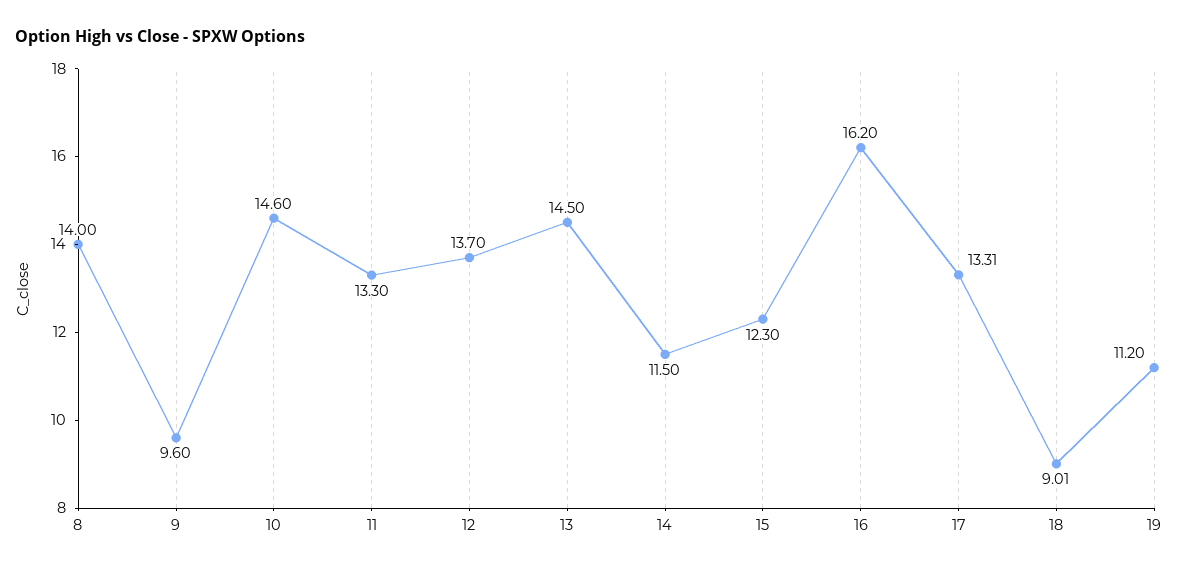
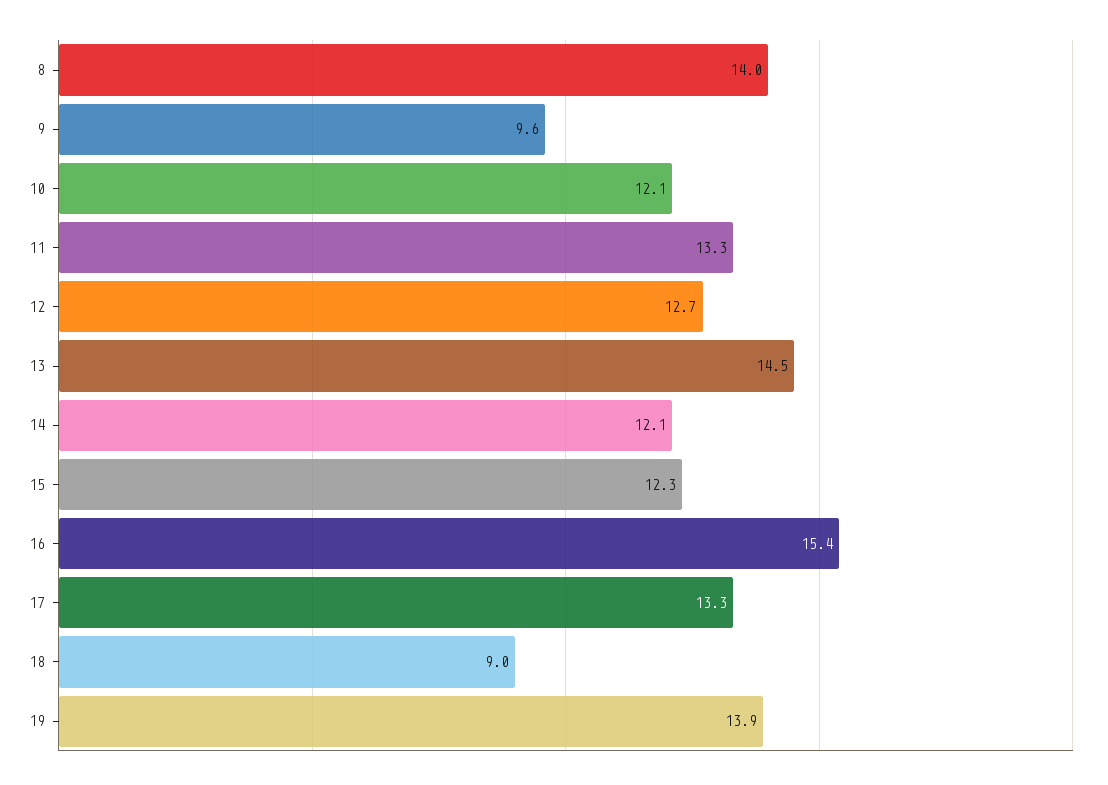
  {
    "8": 14,
    "9": 9.6,
-   "10": 14.6,
+   "10": 12.1,
    "11": 13.3,
-   "12": 13.7,
+   "12": 12.7,
    "13": 14.5,
-   "14": 11.5,
+   "14": 12.1,
    "15": 12.3,
-   "16": 16.2,
+   "16": 15.4,
    "17": 13.31,
    "18": 9.01,
-   "19": 11.2
+   "19": 13.9
  }

